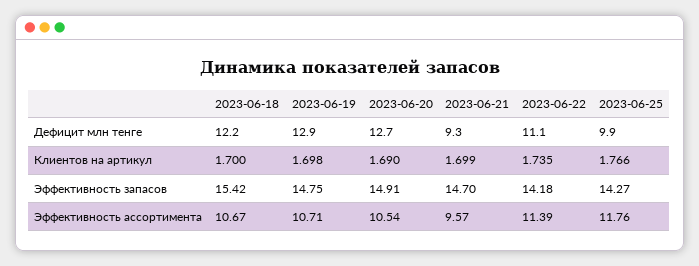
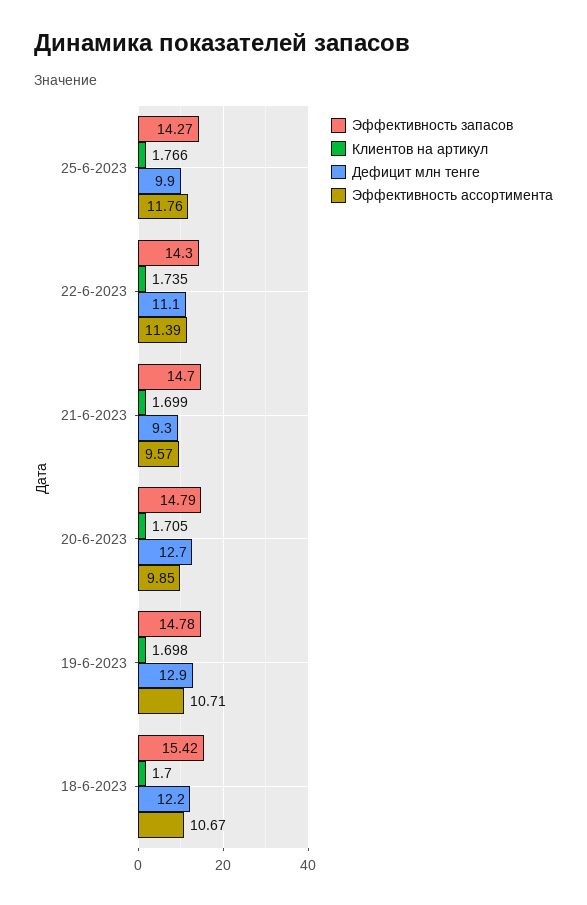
  {
    "Дефицит млн тенге": {
      "2023-06-18": 12.2,
      "2023-06-19": 12.9,
      "2023-06-20": 12.7,
      "2023-06-21": 9.3,
      "2023-06-22": 11.1,
      "2023-06-25": 9.9
    },
    "Клиентов на артикул": {
      "2023-06-18": 1.7,
      "2023-06-19": 1.698,
-     "2023-06-20": 1.69,
+     "2023-06-20": 1.705,
      "2023-06-21": 1.699,
      "2023-06-22": 1.735,
      "2023-06-25": 1.766
    },
    "Эффективность запасов": {
      "2023-06-18": 15.42,
-     "2023-06-19": 14.75,
+     "2023-06-19": 14.78,
-     "2023-06-20": 14.91,
+     "2023-06-20": 14.79,
      "2023-06-21": 14.7,
-     "2023-06-22": 14.18,
+     "2023-06-22": 14.3,
      "2023-06-25": 14.27
    },
    "Эффективность ассортимента": {
      "2023-06-18": 10.67,
      "2023-06-19": 10.71,
-     "2023-06-20": 10.54,
+     "2023-06-20": 9.85,
      "2023-06-21": 9.57,
      "2023-06-22": 11.39,
      "2023-06-25": 11.76
    }
  }

